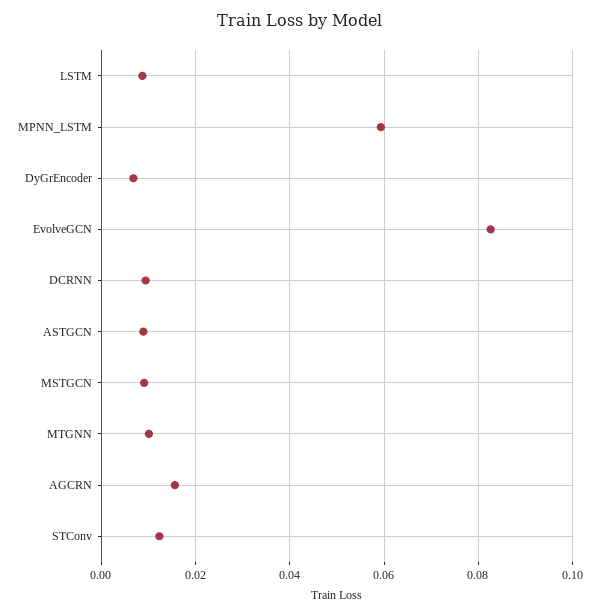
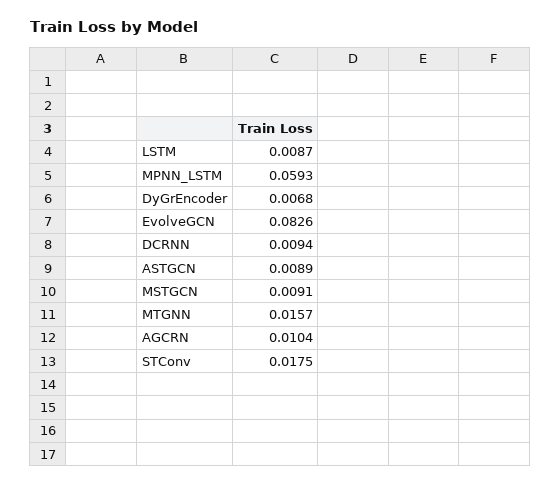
  {
    "LSTM": 0.0087,
    "MPNN_LSTM": 0.0593,
    "DyGrEncoder": 0.0068,
    "EvolveGCN": 0.0826,
    "DCRNN": 0.0094,
    "ASTGCN": 0.0089,
    "MSTGCN": 0.0091,
-   "MTGNN": 0.01,
+   "MTGNN": 0.0157,
-   "AGCRN": 0.016,
+   "AGCRN": 0.0104,
-   "STConv": 0.012
+   "STConv": 0.0175
  }

